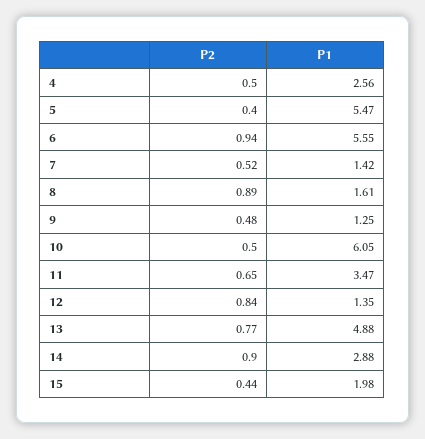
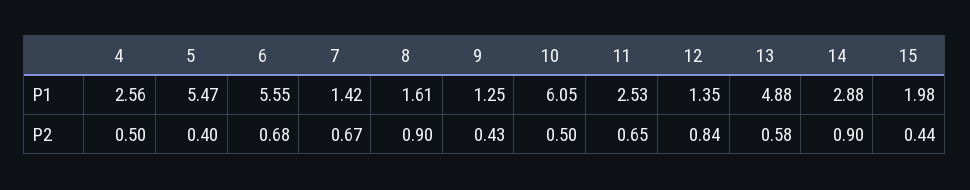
  {
    "P2": {
      "4": 0.5,
      "5": 0.4,
-     "6": 0.94,
+     "6": 0.68,
-     "7": 0.52,
+     "7": 0.67,
-     "8": 0.89,
+     "8": 0.9,
-     "9": 0.48,
+     "9": 0.43,
      "10": 0.5,
      "11": 0.65,
      "12": 0.84,
-     "13": 0.77,
+     "13": 0.58,
      "14": 0.9,
      "15": 0.44
    },
    "P1": {
      "4": 2.56,
      "5": 5.47,
      "6": 5.55,
      "7": 1.42,
      "8": 1.61,
      "9": 1.25,
      "10": 6.05,
-     "11": 3.47,
+     "11": 2.53,
      "12": 1.35,
      "13": 4.88,
      "14": 2.88,
      "15": 1.98
    }
  }

